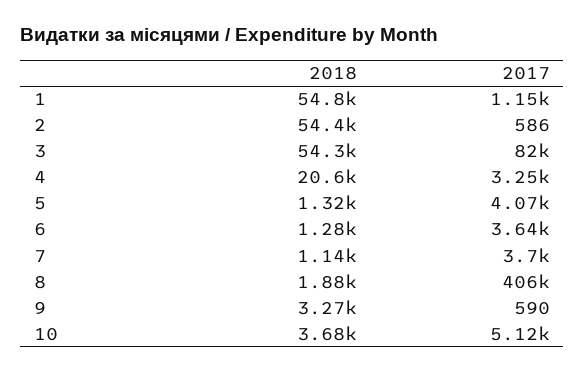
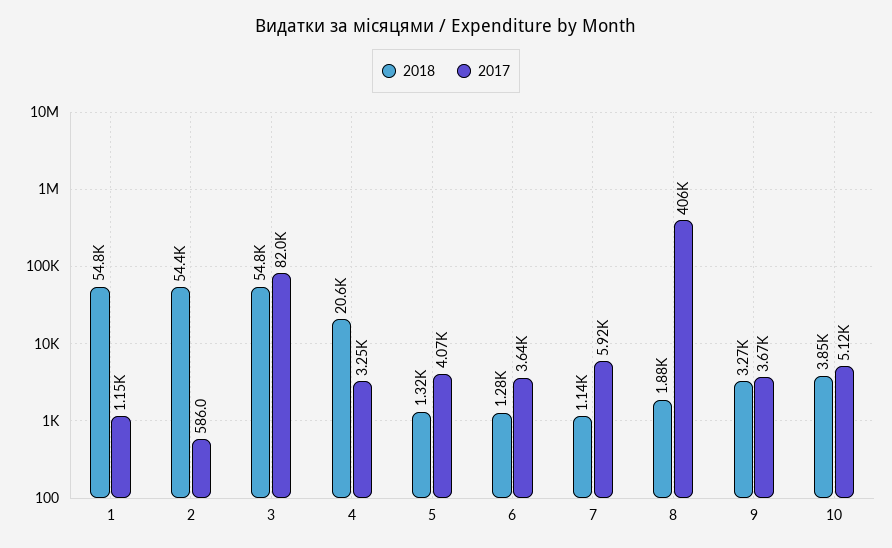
  {
    "2018": {
      "1": 54800,
      "2": 54400,
-     "3": 54300,
+     "3": 54800,
      "4": 20600,
      "5": 1320,
      "6": 1280,
      "7": 1140,
      "8": 1880,
      "9": 3270,
-     "10": 3680
+     "10": 3850
    },
    "2017": {
      "1": 1150,
      "2": 586,
      "3": 82000,
      "4": 3250,
      "5": 4070,
      "6": 3640,
-     "7": 3700,
+     "7": 5920,
      "8": 406000,
-     "9": 590,
+     "9": 3670,
      "10": 5120
    }
  }

